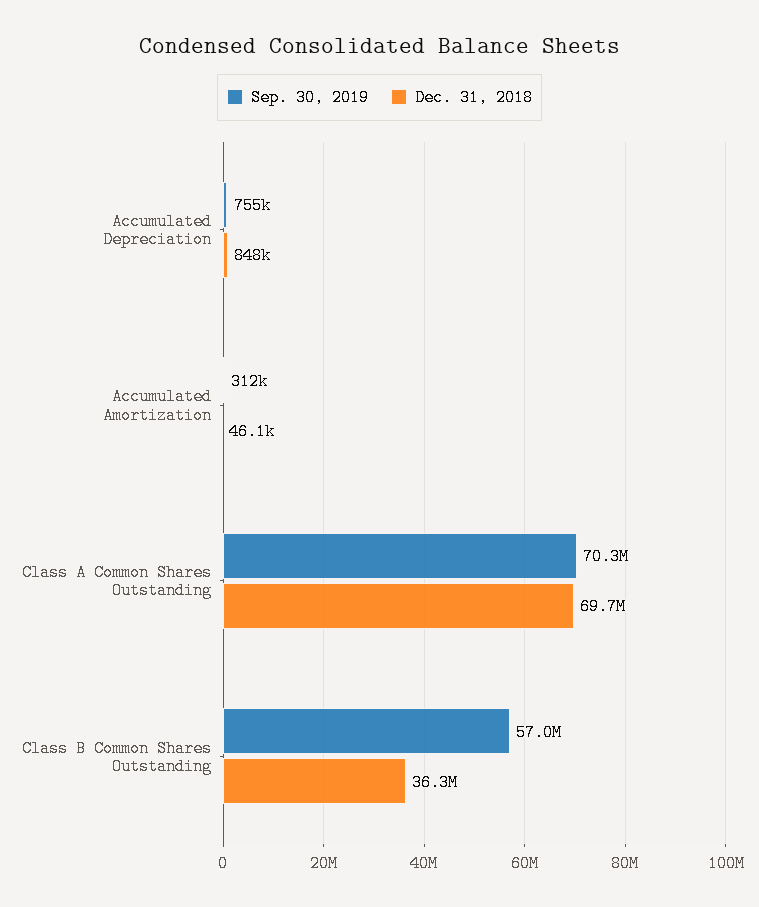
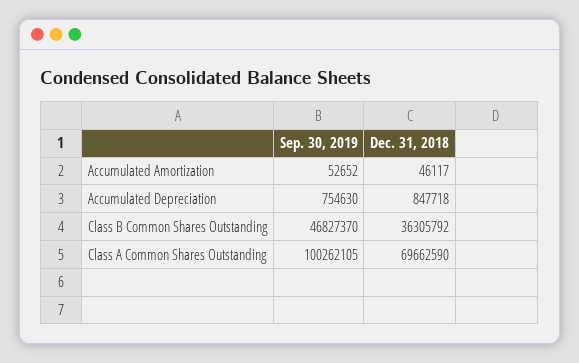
  {
    "Sep. 30, 2019": {
      "Accumulated Depreciation": 754630,
-     "Accumulated Amortization": 312000,
+     "Accumulated Amortization": 52652,
-     "Class A Common Shares Outstanding": 70300000,
+     "Class A Common Shares Outstanding": 100262105,
-     "Class B Common Shares Outstanding": 57000000
+     "Class B Common Shares Outstanding": 46827370
    },
    "Dec. 31, 2018": {
      "Accumulated Depreciation": 847718,
      "Accumulated Amortization": 46117,
      "Class A Common Shares Outstanding": 69662590,
      "Class B Common Shares Outstanding": 36305792
    }
  }

